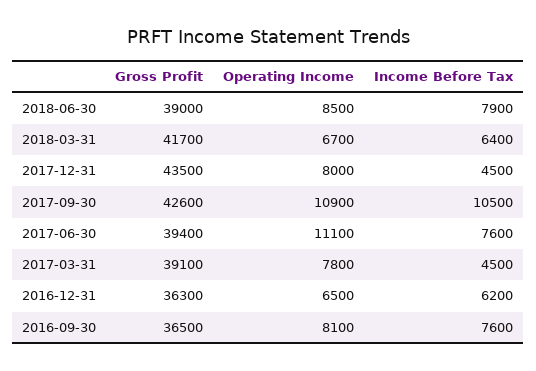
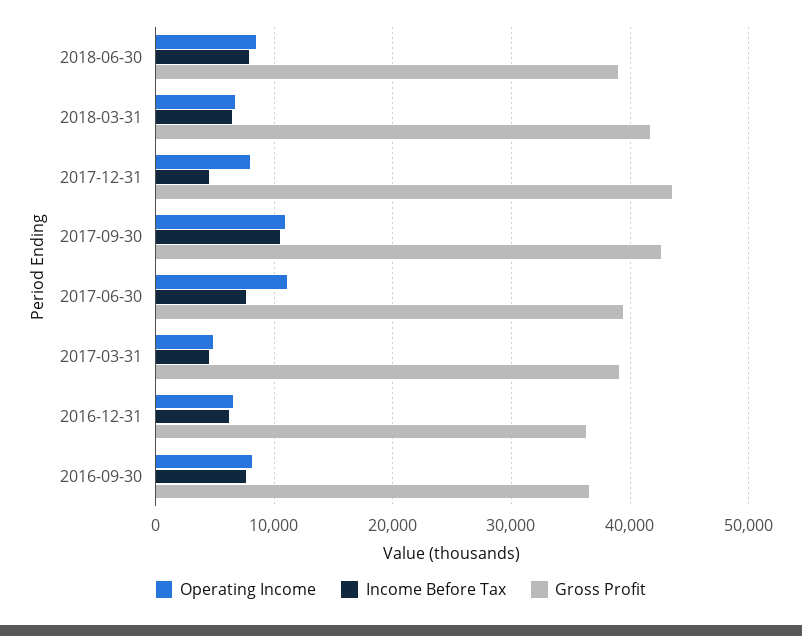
  {
    "Gross Profit": {
      "2018-06-30": 39000,
      "2018-03-31": 41700,
      "2017-12-31": 43500,
      "2017-09-30": 42600,
      "2017-06-30": 39400,
      "2017-03-31": 39100,
      "2016-12-31": 36300,
      "2016-09-30": 36500
    },
    "Operating Income": {
      "2018-06-30": 8500,
      "2018-03-31": 6700,
      "2017-12-31": 8000,
      "2017-09-30": 10900,
      "2017-06-30": 11100,
-     "2017-03-31": 7800,
+     "2017-03-31": 5000,
      "2016-12-31": 6500,
      "2016-09-30": 8100
    },
    "Income Before Tax": {
      "2018-06-30": 7900,
      "2018-03-31": 6400,
      "2017-12-31": 4500,
      "2017-09-30": 10500,
      "2017-06-30": 7600,
      "2017-03-31": 4500,
      "2016-12-31": 6200,
      "2016-09-30": 7600
    }
  }

